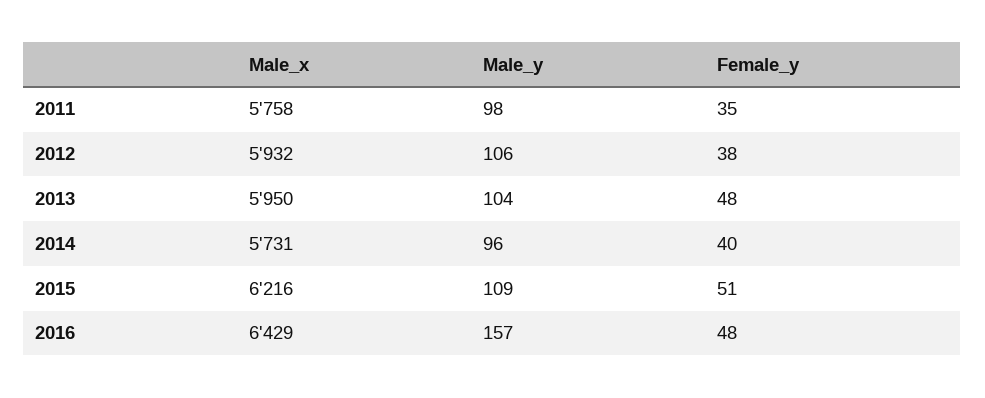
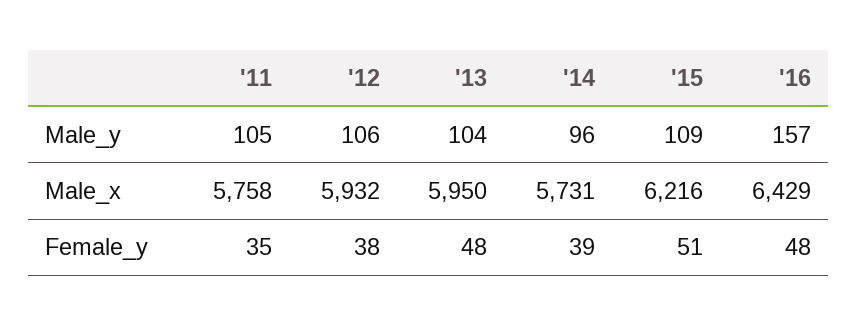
  {
    "Male_x": {
      "2011": 5758,
      "2012": 5932,
      "2013": 5950,
      "2014": 5731,
      "2015": 6216,
      "2016": 6429
    },
    "Male_y": {
-     "2011": 98,
+     "2011": 105,
      "2012": 106,
      "2013": 104,
      "2014": 96,
      "2015": 109,
      "2016": 157
    },
    "Female_y": {
      "2011": 35,
      "2012": 38,
      "2013": 48,
-     "2014": 40,
+     "2014": 39,
      "2015": 51,
      "2016": 48
    }
  }

